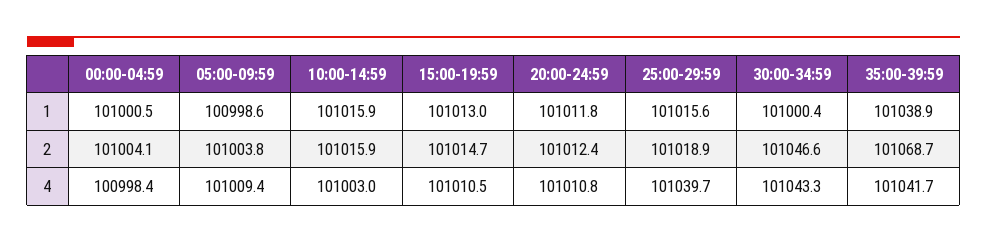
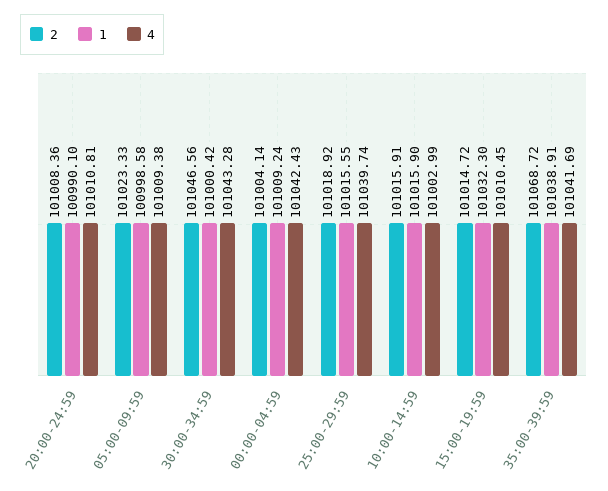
  {
    "1": {
-     "00:00-04:59": 101000.5,
+     "00:00-04:59": 101009.24,
      "05:00-09:59": 100998.58,
      "10:00-14:59": 101015.9,
-     "15:00-19:59": 101013,
+     "15:00-19:59": 101032.3,
-     "20:00-24:59": 101011.8,
+     "20:00-24:59": 100990.1,
      "25:00-29:59": 101015.55,
      "30:00-34:59": 101000.42,
      "35:00-39:59": 101038.91
    },
    "2": {
      "00:00-04:59": 101004.14,
-     "05:00-09:59": 101003.8,
+     "05:00-09:59": 101023.33,
      "10:00-14:59": 101015.91,
      "15:00-19:59": 101014.72,
-     "20:00-24:59": 101012.4,
+     "20:00-24:59": 101008.36,
      "25:00-29:59": 101018.92,
      "30:00-34:59": 101046.56,
      "35:00-39:59": 101068.72
    },
    "4": {
-     "00:00-04:59": 100998.4,
+     "00:00-04:59": 101042.43,
      "05:00-09:59": 101009.38,
      "10:00-14:59": 101002.99,
      "15:00-19:59": 101010.45,
      "20:00-24:59": 101010.81,
      "25:00-29:59": 101039.74,
      "30:00-34:59": 101043.28,
      "35:00-39:59": 101041.69
    }
  }

